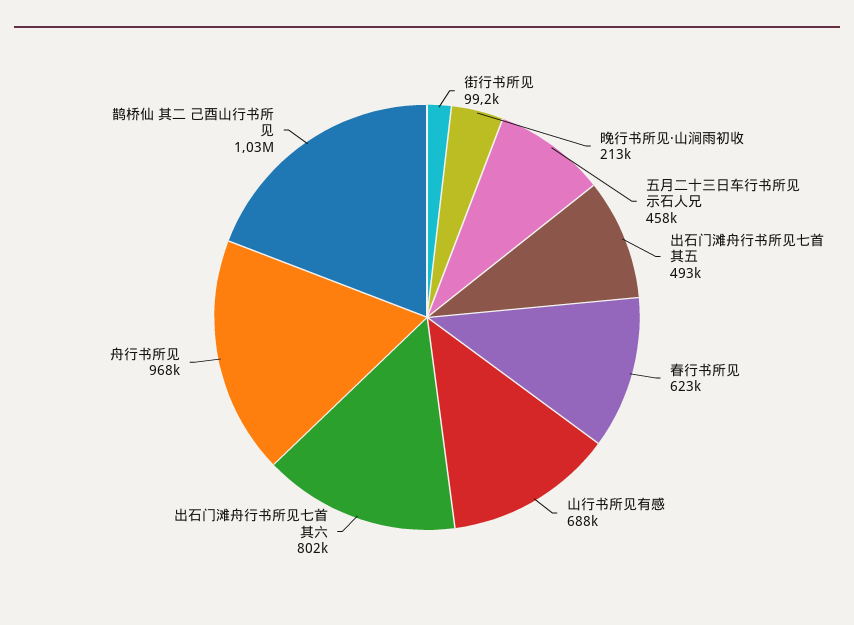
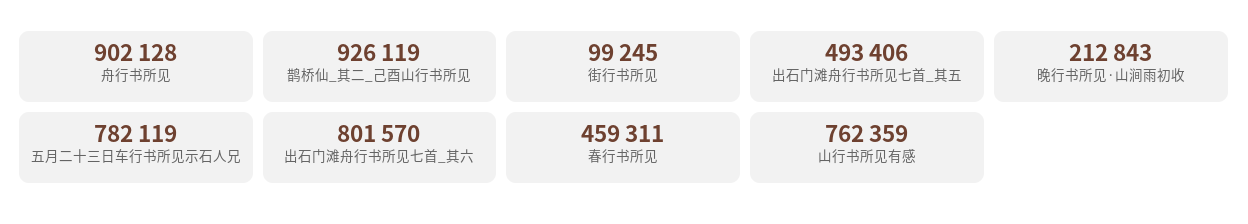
  {
    "街行书所见": 99245,
    "晚行书所见·山涧雨初收": 212843,
-   "五月二十三日车行书所见示石人兄": 458000,
+   "五月二十三日车行书所见示石人兄": 782119,
    "出石门滩舟行书所见七首 其五": 493406,
-   "春行书所见": 623000,
+   "春行书所见": 459311,
-   "山行书所见有感": 688000,
+   "山行书所见有感": 762359,
    "出石门滩舟行书所见七首 其六": 801570,
-   "舟行书所见": 968000,
+   "舟行书所见": 902128,
-   "鹊桥仙 其二 己酉山行书所见": 1030000
+   "鹊桥仙 其二 己酉山行书所见": 926119
  }

